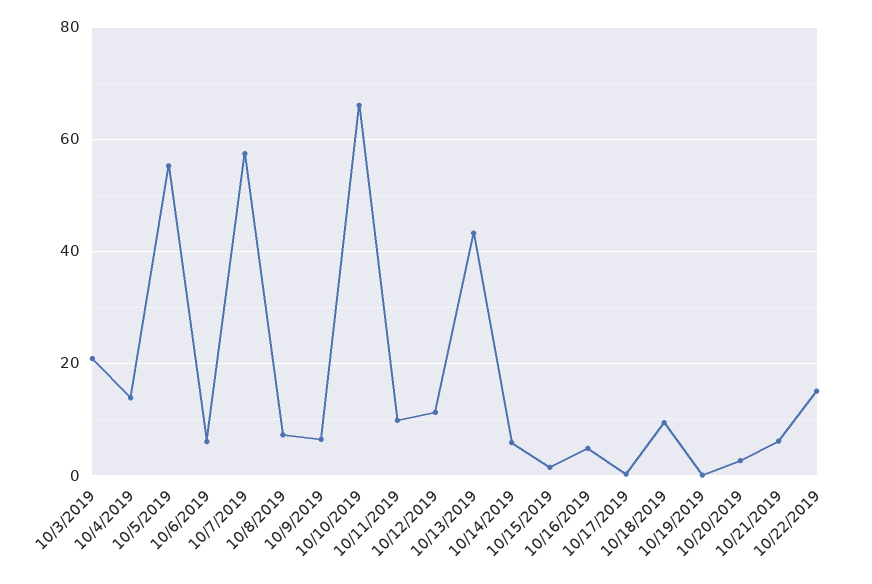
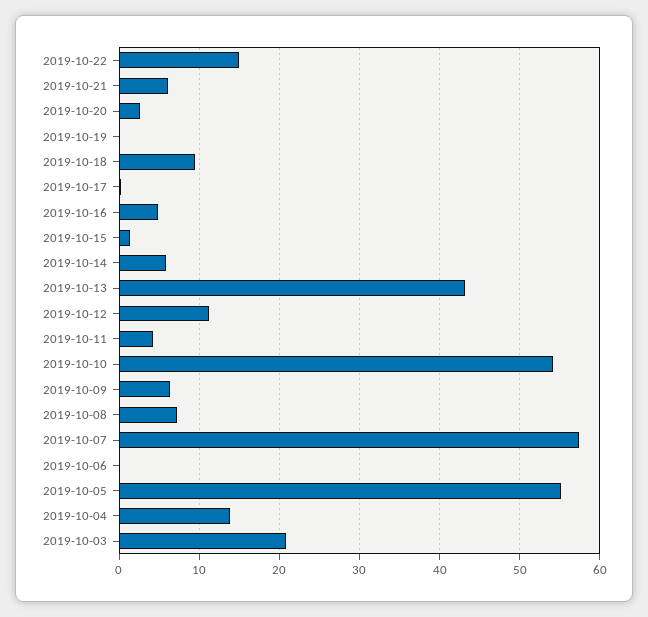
  {
    "10/3/2019": 21,
    "10/4/2019": 14,
    "10/5/2019": 55,
-   "10/6/2019": 6,
+   "10/6/2019": 0,
    "10/7/2019": 57,
    "10/8/2019": 7,
    "10/9/2019": 6,
-   "10/10/2019": 66,
+   "10/10/2019": 54,
-   "10/11/2019": 10,
+   "10/11/2019": 4,
    "10/12/2019": 11,
    "10/13/2019": 43,
    "10/14/2019": 6,
    "10/15/2019": 1,
    "10/16/2019": 5,
    "10/17/2019": 0,
    "10/18/2019": 9,
    "10/19/2019": 0,
    "10/20/2019": 3,
    "10/21/2019": 6,
    "10/22/2019": 15
  }

